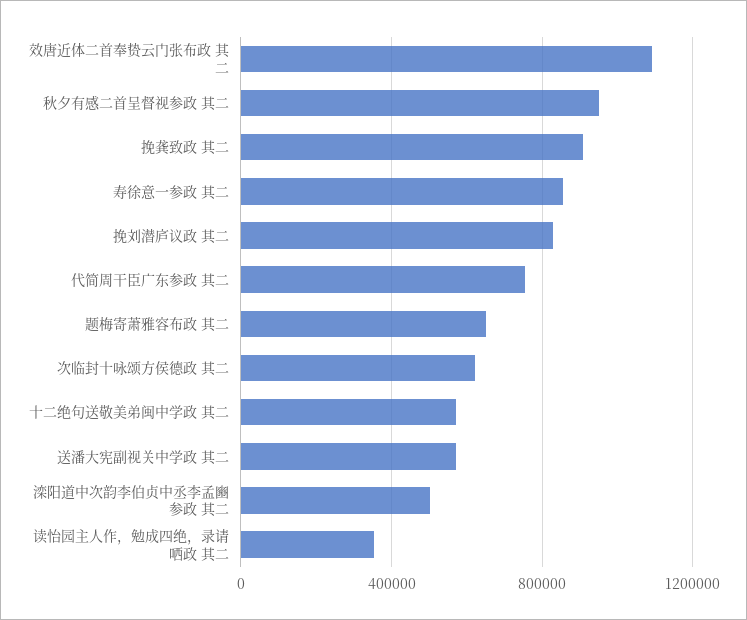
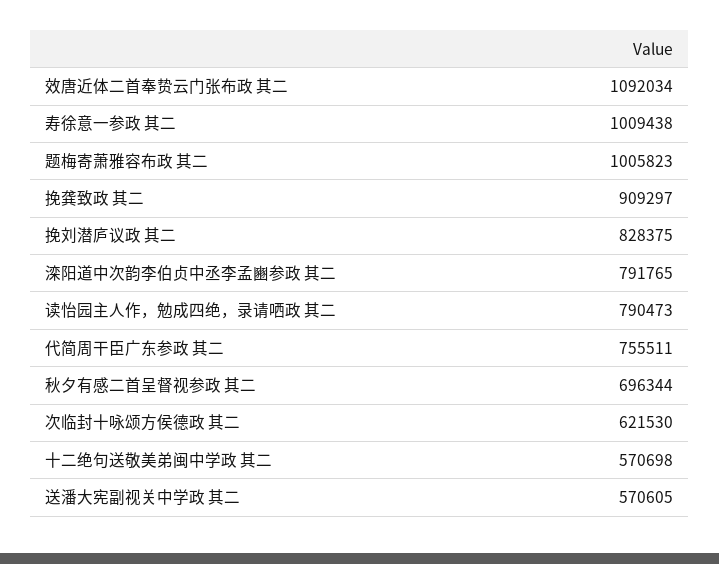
  {
    "效唐近体二首奉贽云门张布政 其二": 1092034,
-   "秋夕有感二首呈督视参政 其二": 950000,
+   "秋夕有感二首呈督视参政 其二": 696344,
    "挽龚致政 其二": 909297,
-   "寿徐意一参政 其二": 850000,
+   "寿徐意一参政 其二": 1009438,
    "挽刘潜庐议政 其二": 828375,
    "代简周干臣广东参政 其二": 755511,
-   "题梅寄萧雅容布政 其二": 650000,
+   "题梅寄萧雅容布政 其二": 1005823,
    "次临封十咏颂方侯德政 其二": 621530,
    "十二绝句送敬美弟闽中学政 其二": 570698,
    "送潘大宪副视关中学政 其二": 570605,
-   "滦阳道中次韵李伯贞中丞李孟豳参政 其二": 500000,
+   "滦阳道中次韵李伯贞中丞李孟豳参政 其二": 791765,
-   "读怡园主人作，勉成四绝，录请哂政 其二": 350000
+   "读怡园主人作，勉成四绝，录请哂政 其二": 790473
  }

